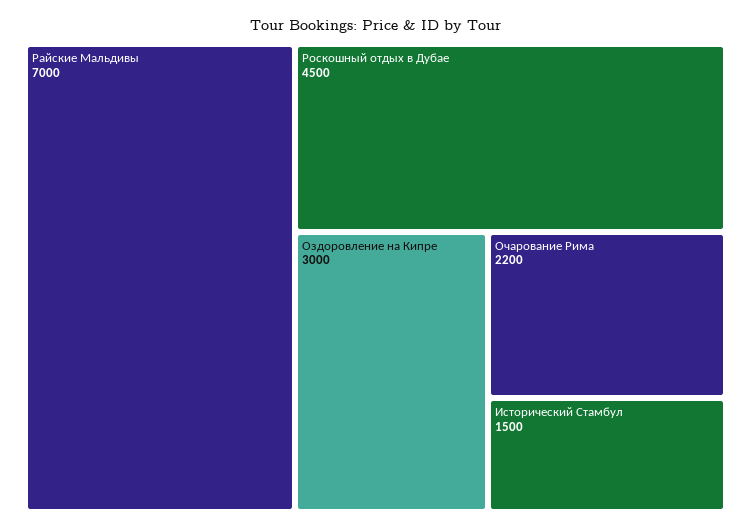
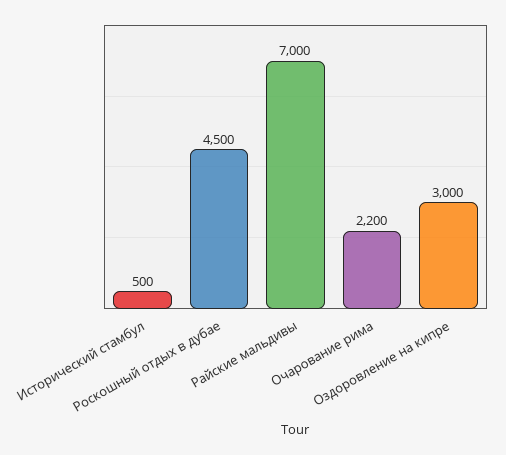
  {
    "Райские Мальдивы": 7000,
    "Роскошный отдых в Дубае": 4500,
    "Оздоровление на Кипре": 3000,
    "Очарование Рима": 2200,
-   "Исторический Стамбул": 1500
+   "Исторический Стамбул": 500
  }

